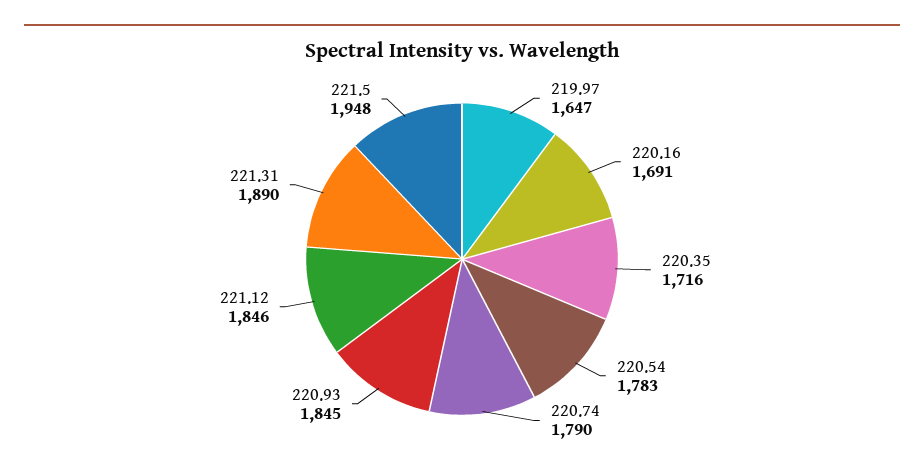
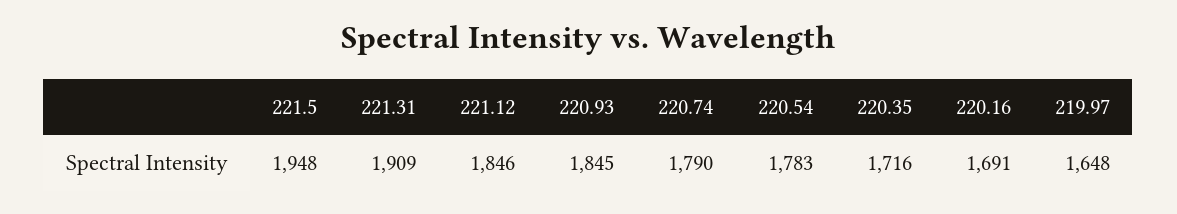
  {
-   "219.97": 1647,
+   "219.97": 1648,
    "220.16": 1691,
    "220.35": 1716,
    "220.54": 1783,
    "220.74": 1790,
    "220.93": 1845,
    "221.12": 1846,
-   "221.31": 1890,
+   "221.31": 1909,
    "221.5": 1948
  }

